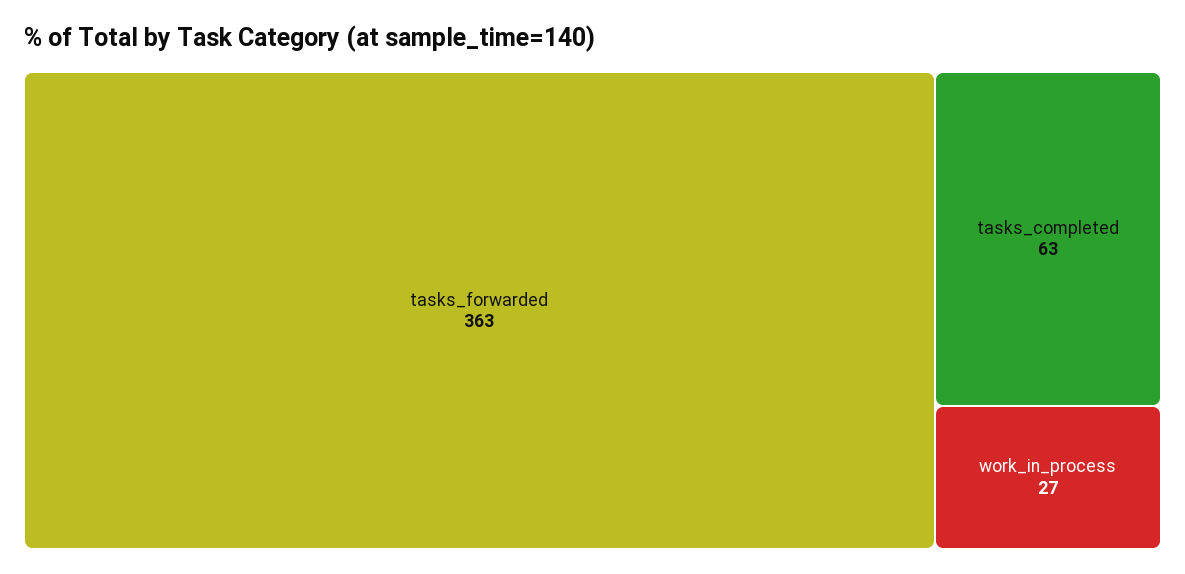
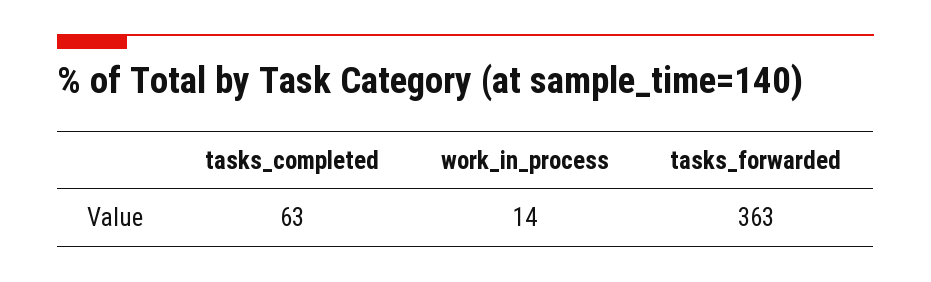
  {
    "tasks_forwarded": 363,
    "tasks_completed": 63,
-   "work_in_process": 27
+   "work_in_process": 14
  }

